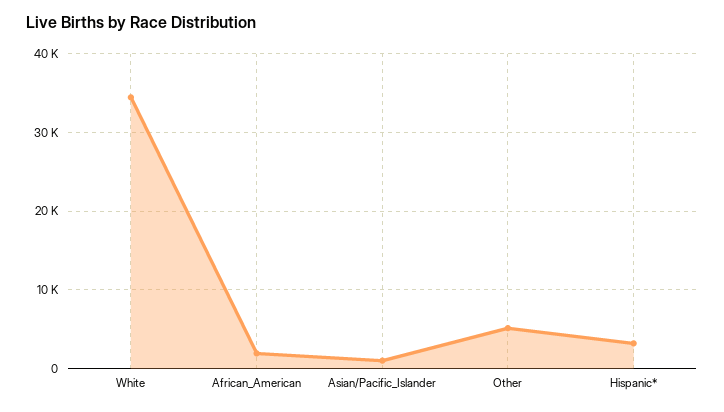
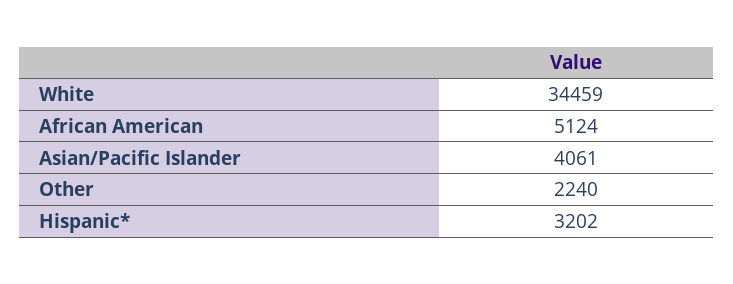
  {
    "White": 34459,
-   "African_American": 2000,
+   "African_American": 5124,
-   "Asian/Pacific_Islander": 1000,
+   "Asian/Pacific_Islander": 4061,
-   "Other": 5000,
+   "Other": 2240,
    "Hispanic*": 3202
  }

